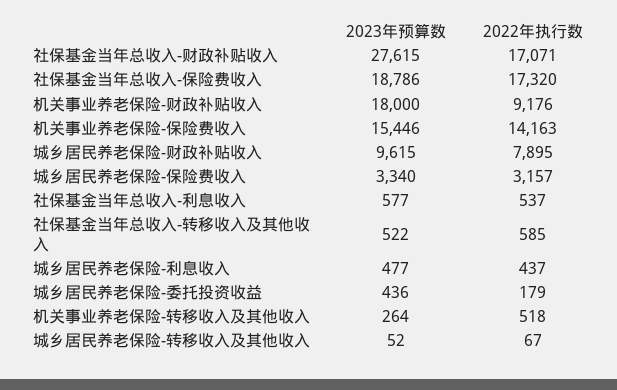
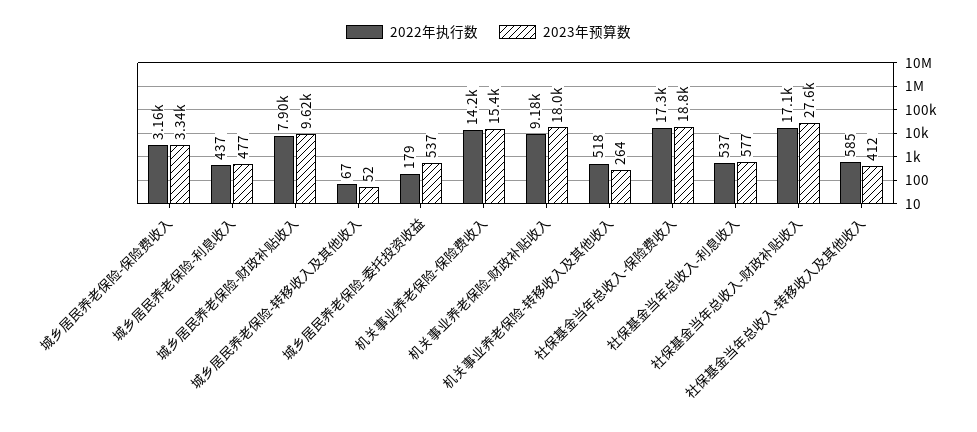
  {
    "2023年预算数": {
      "社保基金当年总收入-财政补贴收入": 27615,
      "社保基金当年总收入-保险费收入": 18786,
      "机关事业养老保险-财政补贴收入": 18000,
      "机关事业养老保险-保险费收入": 15446,
      "城乡居民养老保险-财政补贴收入": 9615,
      "城乡居民养老保险-保险费收入": 3340,
      "社保基金当年总收入-利息收入": 577,
-     "社保基金当年总收入-转移收入及其他收入": 522,
+     "社保基金当年总收入-转移收入及其他收入": 412,
      "城乡居民养老保险-利息收入": 477,
-     "城乡居民养老保险-委托投资收益": 436,
+     "城乡居民养老保险-委托投资收益": 537,
      "机关事业养老保险-转移收入及其他收入": 264,
      "城乡居民养老保险-转移收入及其他收入": 52
    },
    "2022年执行数": {
      "社保基金当年总收入-财政补贴收入": 17071,
      "社保基金当年总收入-保险费收入": 17320,
      "机关事业养老保险-财政补贴收入": 9176,
      "机关事业养老保险-保险费收入": 14163,
      "城乡居民养老保险-财政补贴收入": 7895,
      "城乡居民养老保险-保险费收入": 3157,
      "社保基金当年总收入-利息收入": 537,
      "社保基金当年总收入-转移收入及其他收入": 585,
      "城乡居民养老保险-利息收入": 437,
      "城乡居民养老保险-委托投资收益": 179,
      "机关事业养老保险-转移收入及其他收入": 518,
      "城乡居民养老保险-转移收入及其他收入": 67
    }
  }

